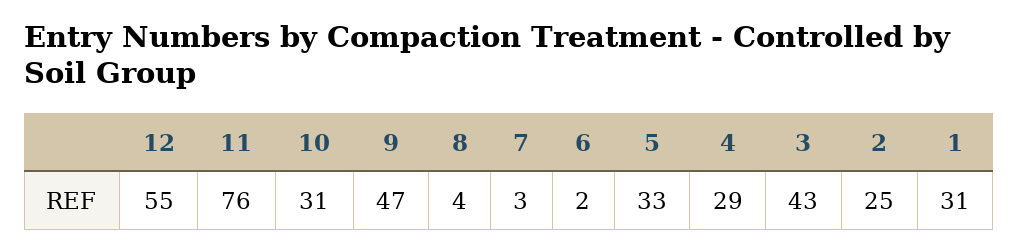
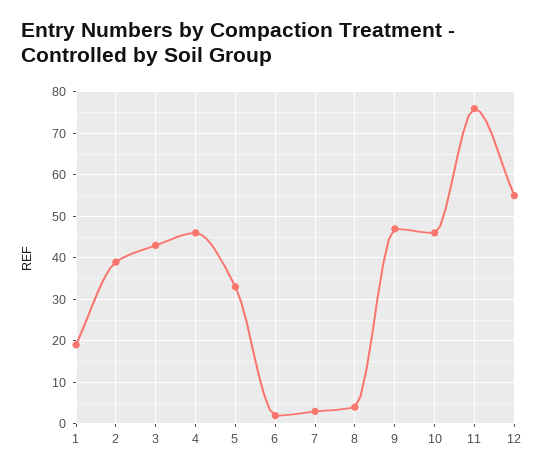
  {
    "12": 55,
    "11": 76,
-   "10": 31,
+   "10": 45,
    "9": 47,
    "8": 4,
    "7": 3,
    "6": 2,
    "5": 33,
-   "4": 29,
+   "4": 45,
    "3": 43,
-   "2": 25,
+   "2": 40,
-   "1": 31
+   "1": 20
  }

